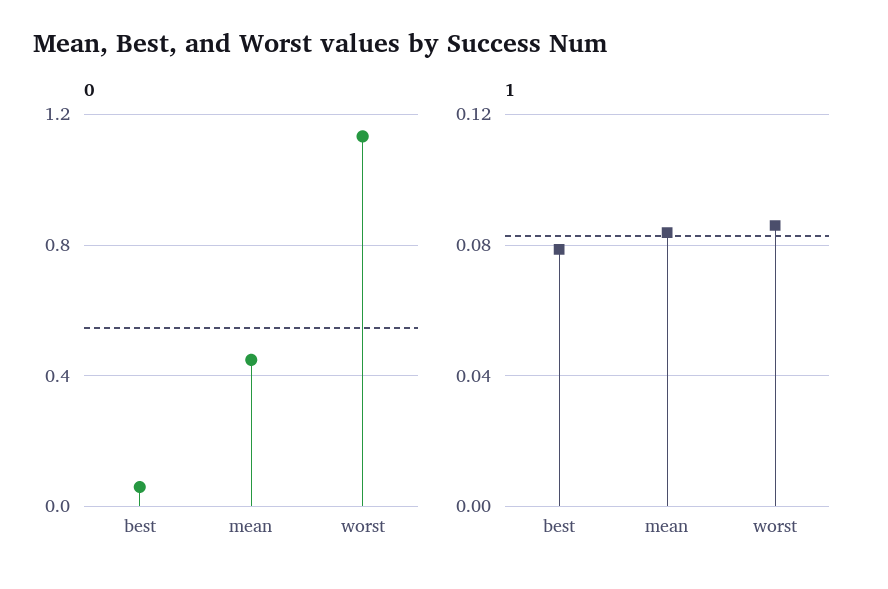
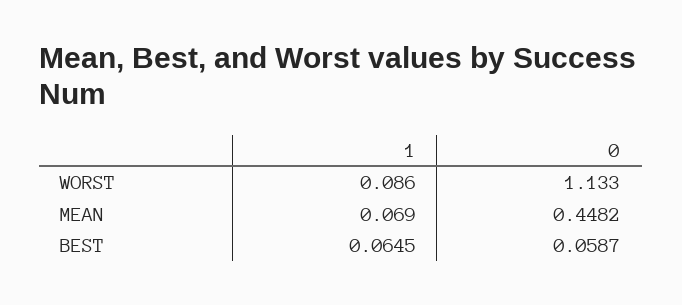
  {
    "0": {
      "best": 0.0587,
      "mean": 0.4482,
      "worst": 1.133
    },
    "1": {
-     "best": 0.08,
+     "best": 0.0645,
-     "mean": 0.085,
+     "mean": 0.069,
      "worst": 0.086
    }
  }

